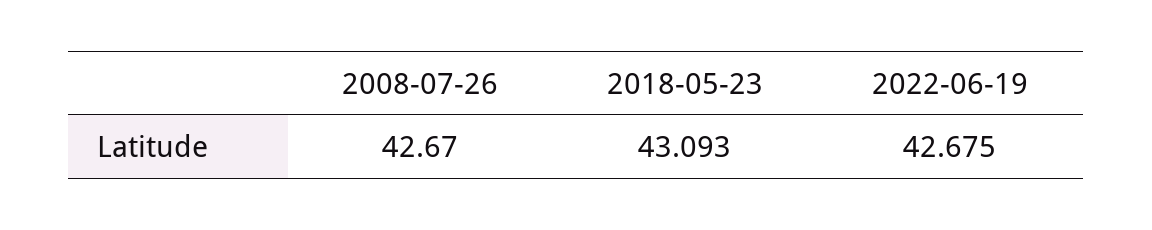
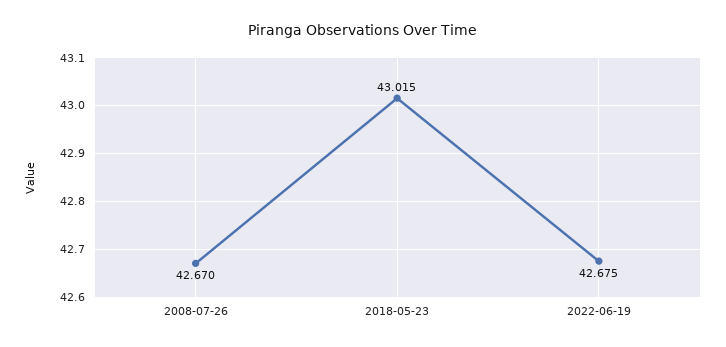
  {
    "2008-07-26": 42.67,
-   "2018-05-23": 43.093,
+   "2018-05-23": 43.015,
    "2022-06-19": 42.675
  }

